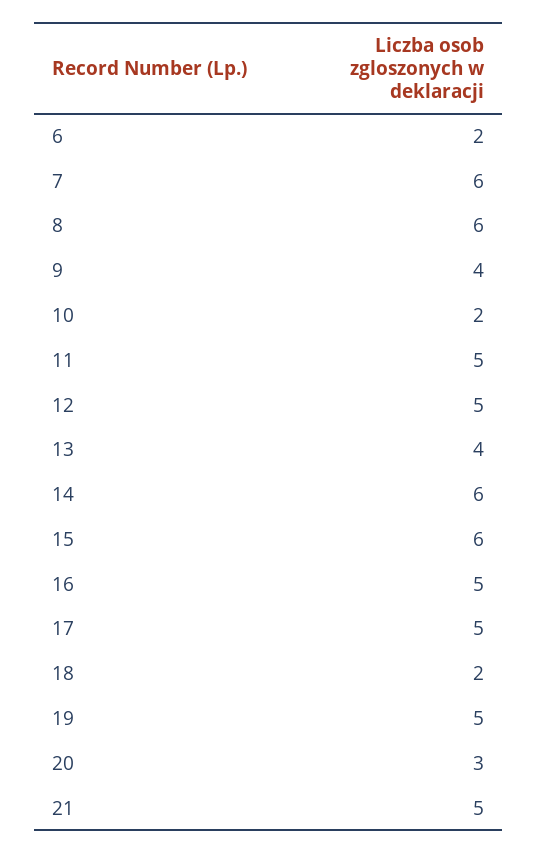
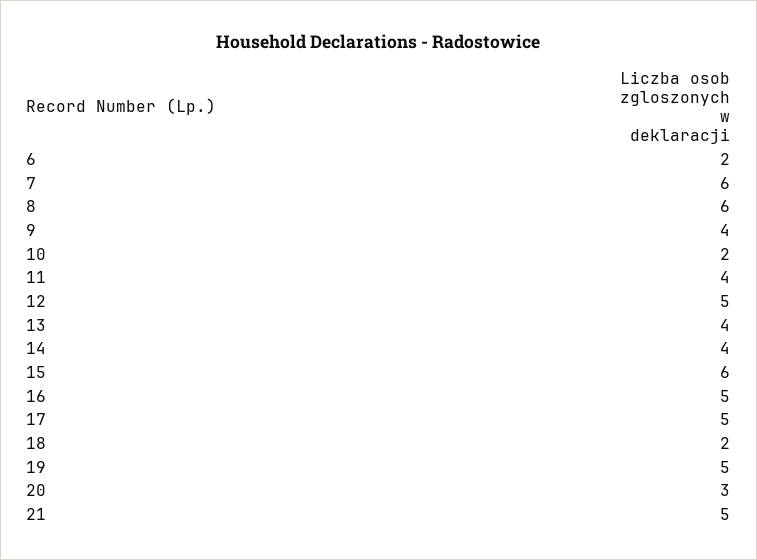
  {
    "6": 2,
    "7": 6,
    "8": 6,
    "9": 4,
    "10": 2,
-   "11": 5,
+   "11": 4,
    "12": 5,
    "13": 4,
-   "14": 6,
+   "14": 4,
    "15": 6,
    "16": 5,
    "17": 5,
    "18": 2,
    "19": 5,
    "20": 3,
    "21": 5
  }

